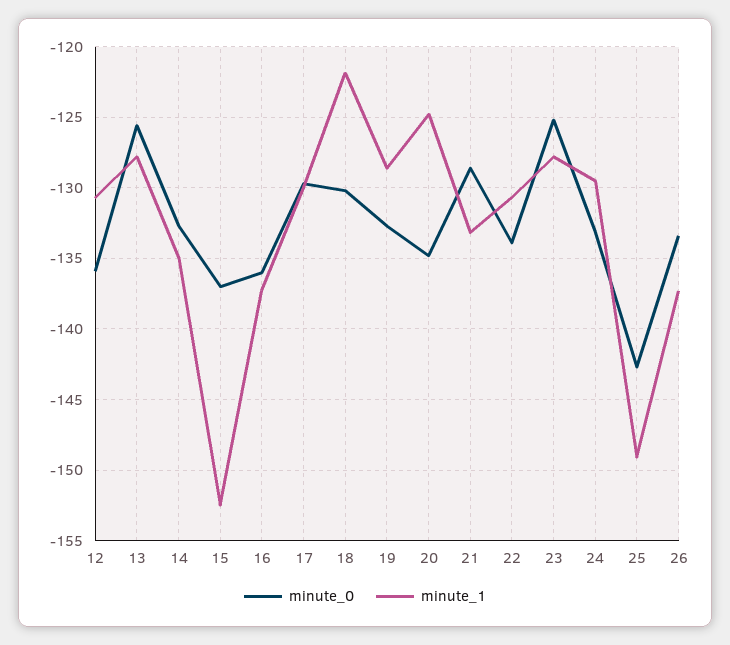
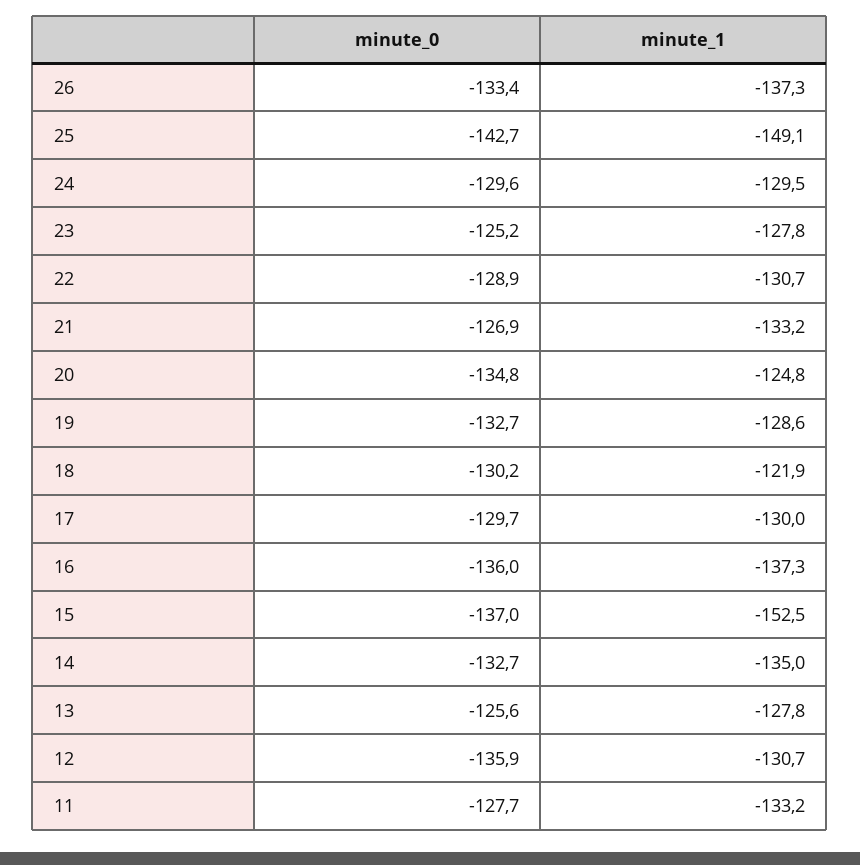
  {
    "minute_0": {
      "12": -135.9,
      "13": -125.6,
      "14": -132.7,
      "15": -137,
      "16": -136,
      "17": -129.7,
      "18": -130.2,
      "19": -132.7,
      "20": -134.8,
-     "21": -128.5,
+     "21": -126.9,
-     "22": -134,
+     "22": -128.9,
      "23": -125.2,
-     "24": -133,
+     "24": -129.6,
      "25": -142.7,
-     "26": -133.4
+     "26": -133.4,
+     "11": -127.7
    },
    "minute_1": {
      "12": -130.7,
      "13": -127.8,
      "14": -135,
      "15": -152.5,
      "16": -137.3,
      "17": -130,
      "18": -121.9,
      "19": -128.6,
      "20": -124.8,
      "21": -133.2,
      "22": -130.7,
      "23": -127.8,
      "24": -129.5,
      "25": -149.1,
-     "26": -137.3
+     "26": -137.3,
+     "11": -133.2
    }
  }

